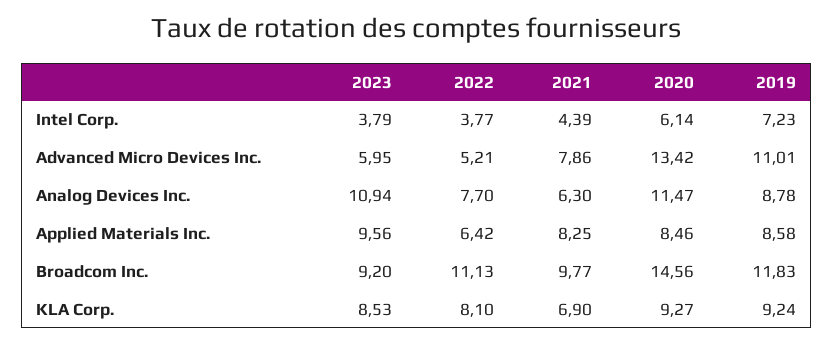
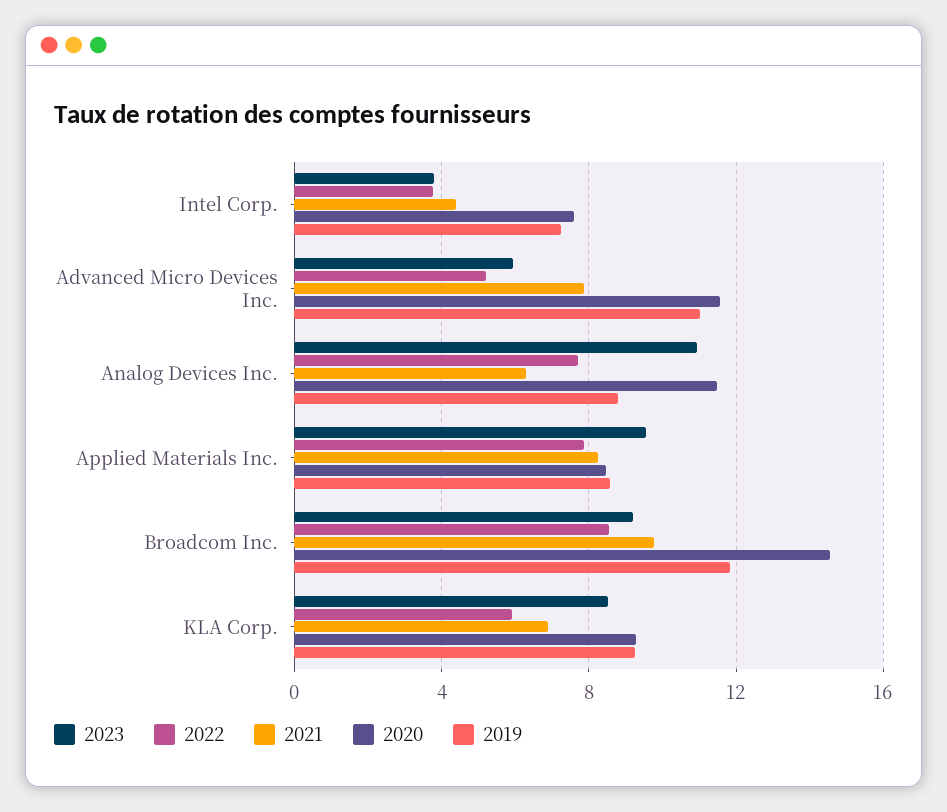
  {
    "2023": {
      "Intel Corp.": 3.79,
      "Advanced Micro Devices Inc.": 5.95,
      "Analog Devices Inc.": 10.94,
      "Applied Materials Inc.": 9.56,
      "Broadcom Inc.": 9.2,
      "KLA Corp.": 8.53
    },
    "2022": {
      "Intel Corp.": 3.77,
      "Advanced Micro Devices Inc.": 5.21,
      "Analog Devices Inc.": 7.7,
-     "Applied Materials Inc.": 6.42,
+     "Applied Materials Inc.": 8,
-     "Broadcom Inc.": 11.13,
+     "Broadcom Inc.": 8.5,
-     "KLA Corp.": 8.1
+     "KLA Corp.": 6
    },
    "2021": {
      "Intel Corp.": 4.39,
      "Advanced Micro Devices Inc.": 7.86,
      "Analog Devices Inc.": 6.3,
      "Applied Materials Inc.": 8.25,
      "Broadcom Inc.": 9.77,
      "KLA Corp.": 6.9
    },
    "2020": {
-     "Intel Corp.": 6.14,
+     "Intel Corp.": 7.5,
-     "Advanced Micro Devices Inc.": 13.42,
+     "Advanced Micro Devices Inc.": 11.5,
      "Analog Devices Inc.": 11.47,
      "Applied Materials Inc.": 8.46,
      "Broadcom Inc.": 14.56,
      "KLA Corp.": 9.27
    },
    "2019": {
      "Intel Corp.": 7.23,
      "Advanced Micro Devices Inc.": 11.01,
      "Analog Devices Inc.": 8.78,
      "Applied Materials Inc.": 8.58,
      "Broadcom Inc.": 11.83,
      "KLA Corp.": 9.24
    }
  }

